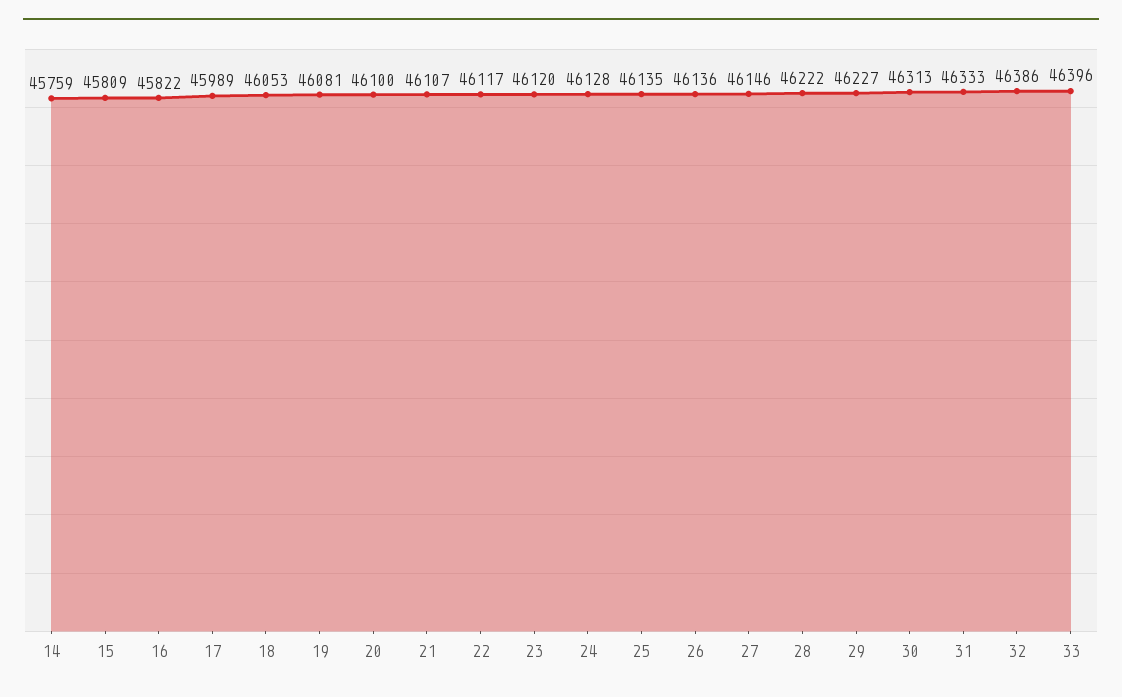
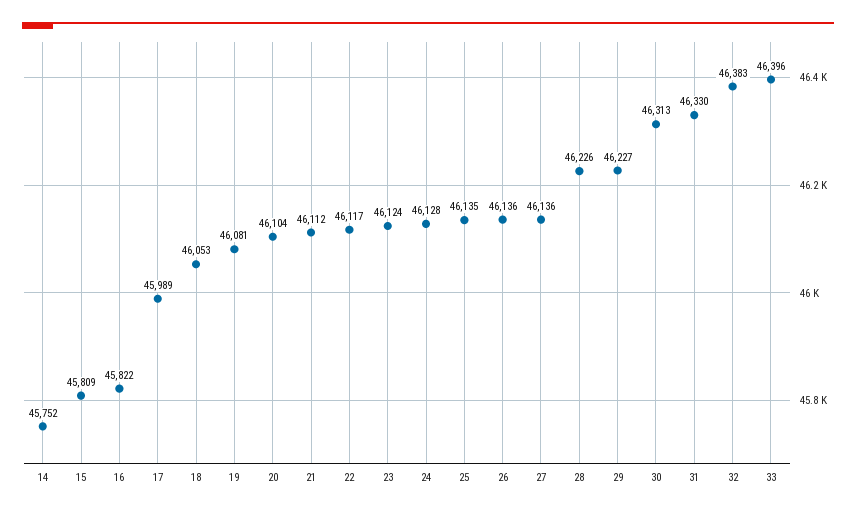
  {
-   "14": 45759,
+   "14": 45752,
    "15": 45809,
    "16": 45822,
    "17": 45989,
    "18": 46053,
    "19": 46081,
-   "20": 46100,
+   "20": 46104,
-   "21": 46107,
+   "21": 46112,
    "22": 46117,
-   "23": 46120,
+   "23": 46124,
    "24": 46128,
    "25": 46135,
    "26": 46136,
-   "27": 46146,
+   "27": 46136,
-   "28": 46222,
+   "28": 46226,
    "29": 46227,
    "30": 46313,
-   "31": 46333,
+   "31": 46330,
-   "32": 46386,
+   "32": 46383,
    "33": 46396
  }

